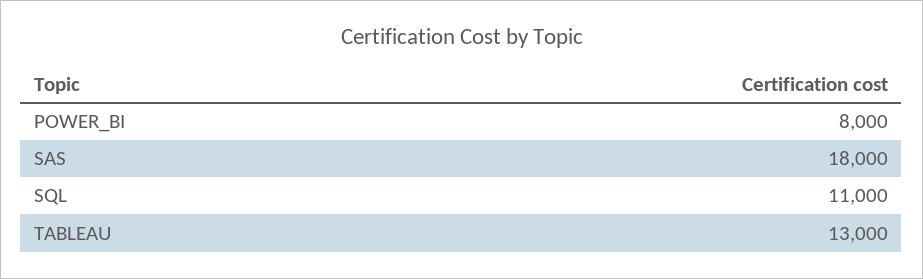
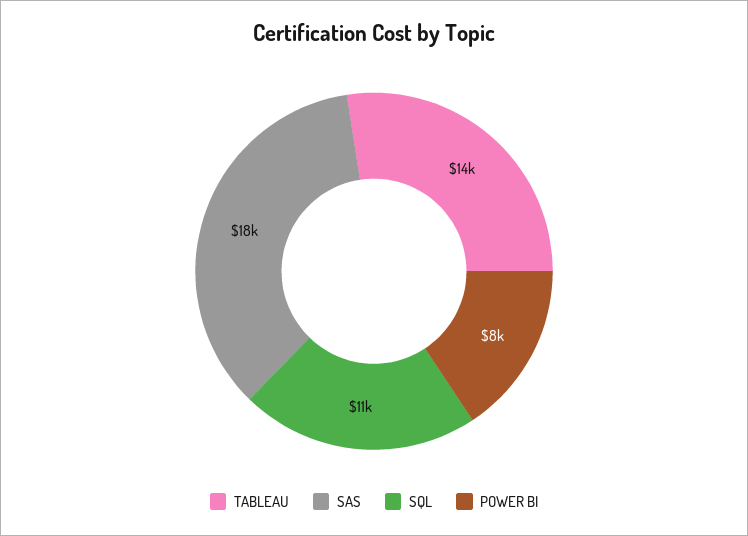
  {
    "POWER_BI": 8000,
    "SAS": 18000,
    "SQL": 11000,
-   "TABLEAU": 13000
+   "TABLEAU": 14000
  }

